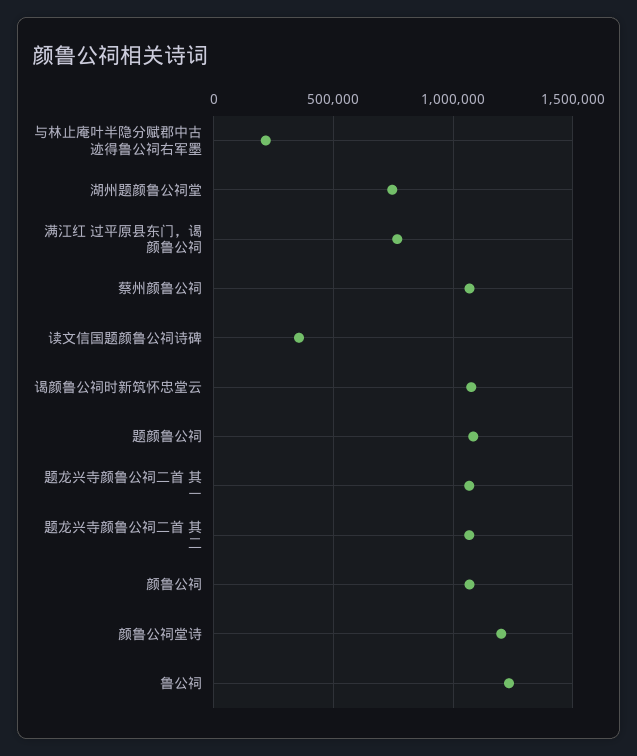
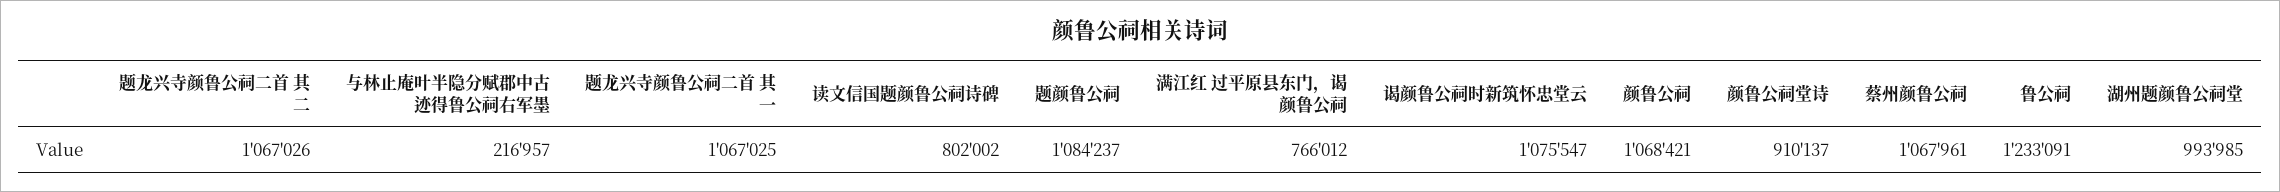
  {
    "与林止庵叶半隐分赋郡中古迹得鲁公祠右军墨": 216957,
-   "湖州题颜鲁公祠堂": 750000,
+   "湖州题颜鲁公祠堂": 993985,
    "满江红 过平原县东门，谒颜鲁公祠": 766012,
    "蔡州颜鲁公祠": 1067961,
-   "读文信国题颜鲁公祠诗碑": 350000,
+   "读文信国题颜鲁公祠诗碑": 802002,
    "谒颜鲁公祠时新筑怀忠堂云": 1075547,
    "题颜鲁公祠": 1084237,
    "题龙兴寺颜鲁公祠二首 其一": 1067025,
    "题龙兴寺颜鲁公祠二首 其二": 1067026,
    "颜鲁公祠": 1068421,
-   "颜鲁公祠堂诗": 1200000,
+   "颜鲁公祠堂诗": 910137,
    "鲁公祠": 1233091
  }

